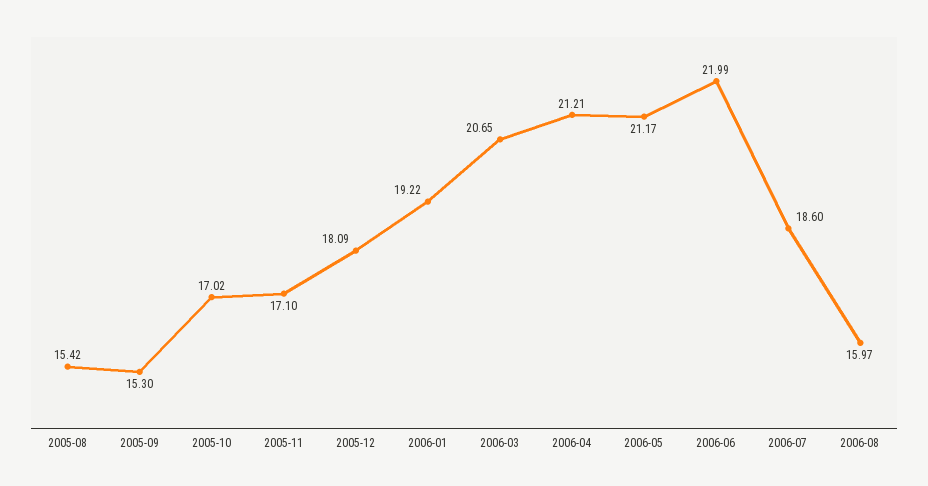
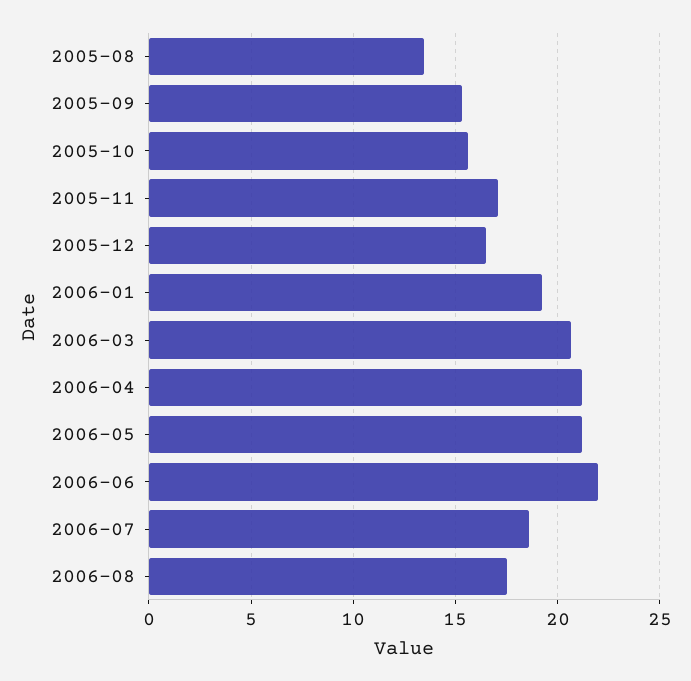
  {
-   "2005-08": 15.42,
+   "2005-08": 13.5,
    "2005-09": 15.3,
-   "2005-10": 17.02,
+   "2005-10": 15.5,
    "2005-11": 17.1,
-   "2005-12": 18.09,
+   "2005-12": 16.5,
    "2006-01": 19.22,
    "2006-03": 20.65,
    "2006-04": 21.21,
    "2006-05": 21.17,
    "2006-06": 21.99,
    "2006-07": 18.6,
-   "2006-08": 15.97
+   "2006-08": 17.5
  }

